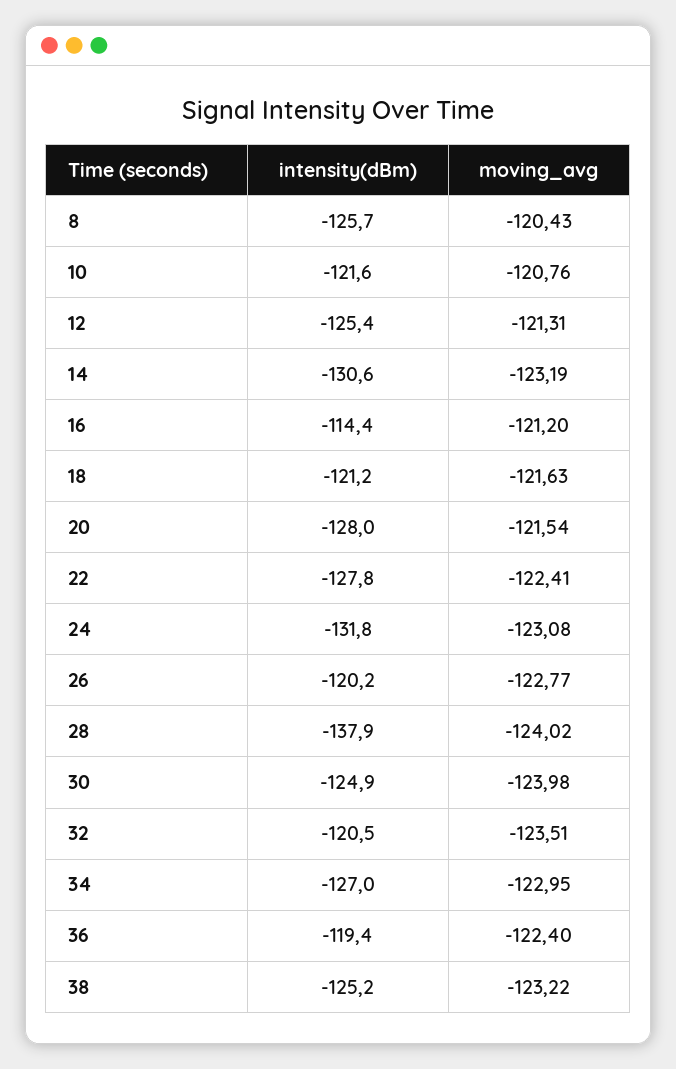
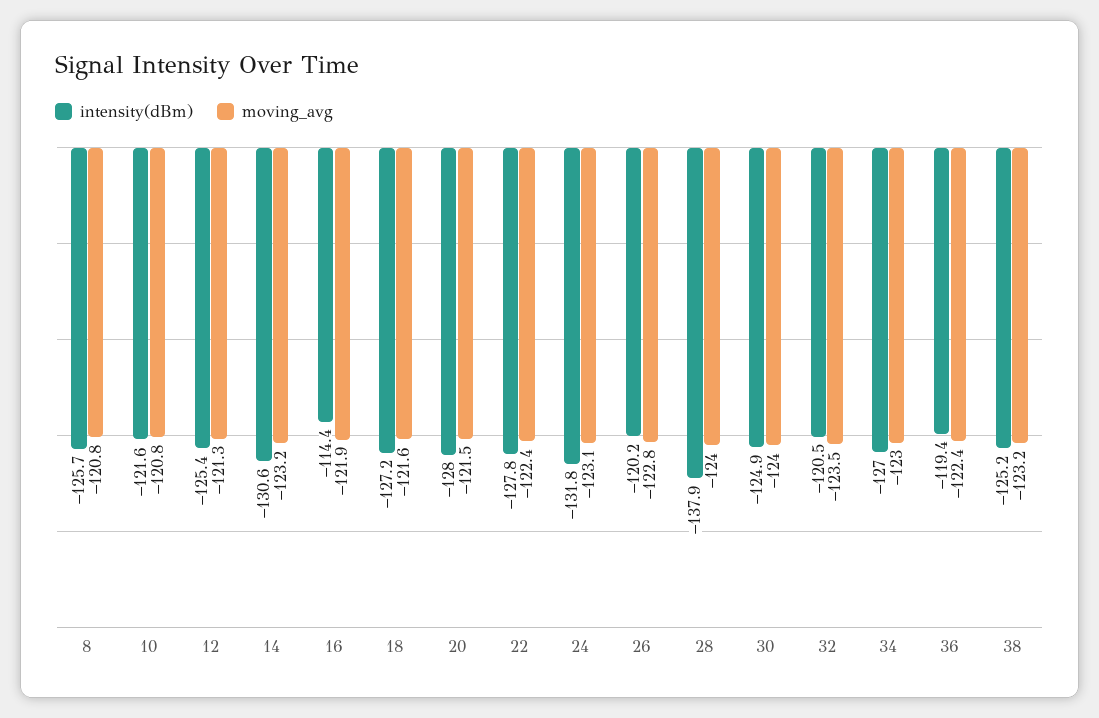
  {
    "intensity(dBm)": {
      "8": -125.7,
      "10": -121.6,
      "12": -125.4,
      "14": -130.6,
      "16": -114.4,
-     "18": -121.2,
+     "18": -127.2,
      "20": -128,
      "22": -127.8,
      "24": -131.8,
      "26": -120.2,
      "28": -137.9,
      "30": -124.9,
      "32": -120.5,
      "34": -127,
      "36": -119.4,
      "38": -125.2
    },
    "moving_avg": {
-     "8": -120.43,
+     "8": -120.8,
      "10": -120.76,
      "12": -121.31,
      "14": -123.19,
-     "16": -121.2,
+     "16": -121.9,
      "18": -121.63,
      "20": -121.54,
      "22": -122.41,
      "24": -123.08,
      "26": -122.77,
      "28": -124.02,
      "30": -123.98,
      "32": -123.51,
      "34": -122.95,
      "36": -122.4,
      "38": -123.22
    }
  }

